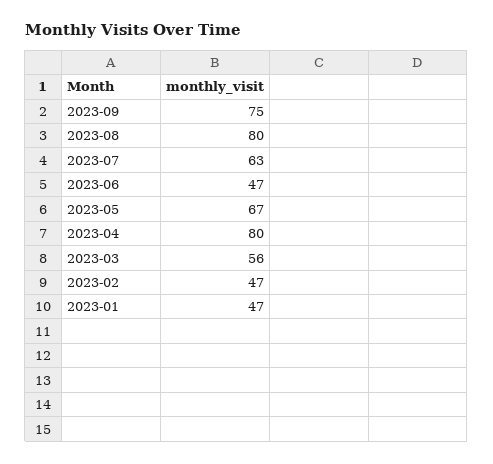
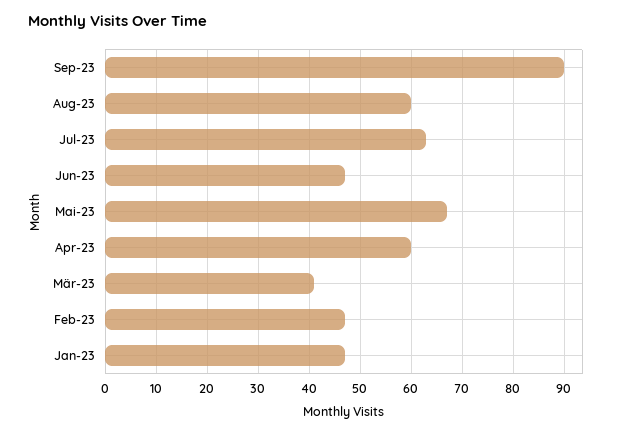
  {
-   "2023-09": 75,
+   "2023-09": 90,
-   "2023-08": 80,
+   "2023-08": 60,
    "2023-07": 63,
    "2023-06": 47,
    "2023-05": 67,
-   "2023-04": 80,
+   "2023-04": 60,
-   "2023-03": 56,
+   "2023-03": 40,
    "2023-02": 47,
    "2023-01": 47
  }

